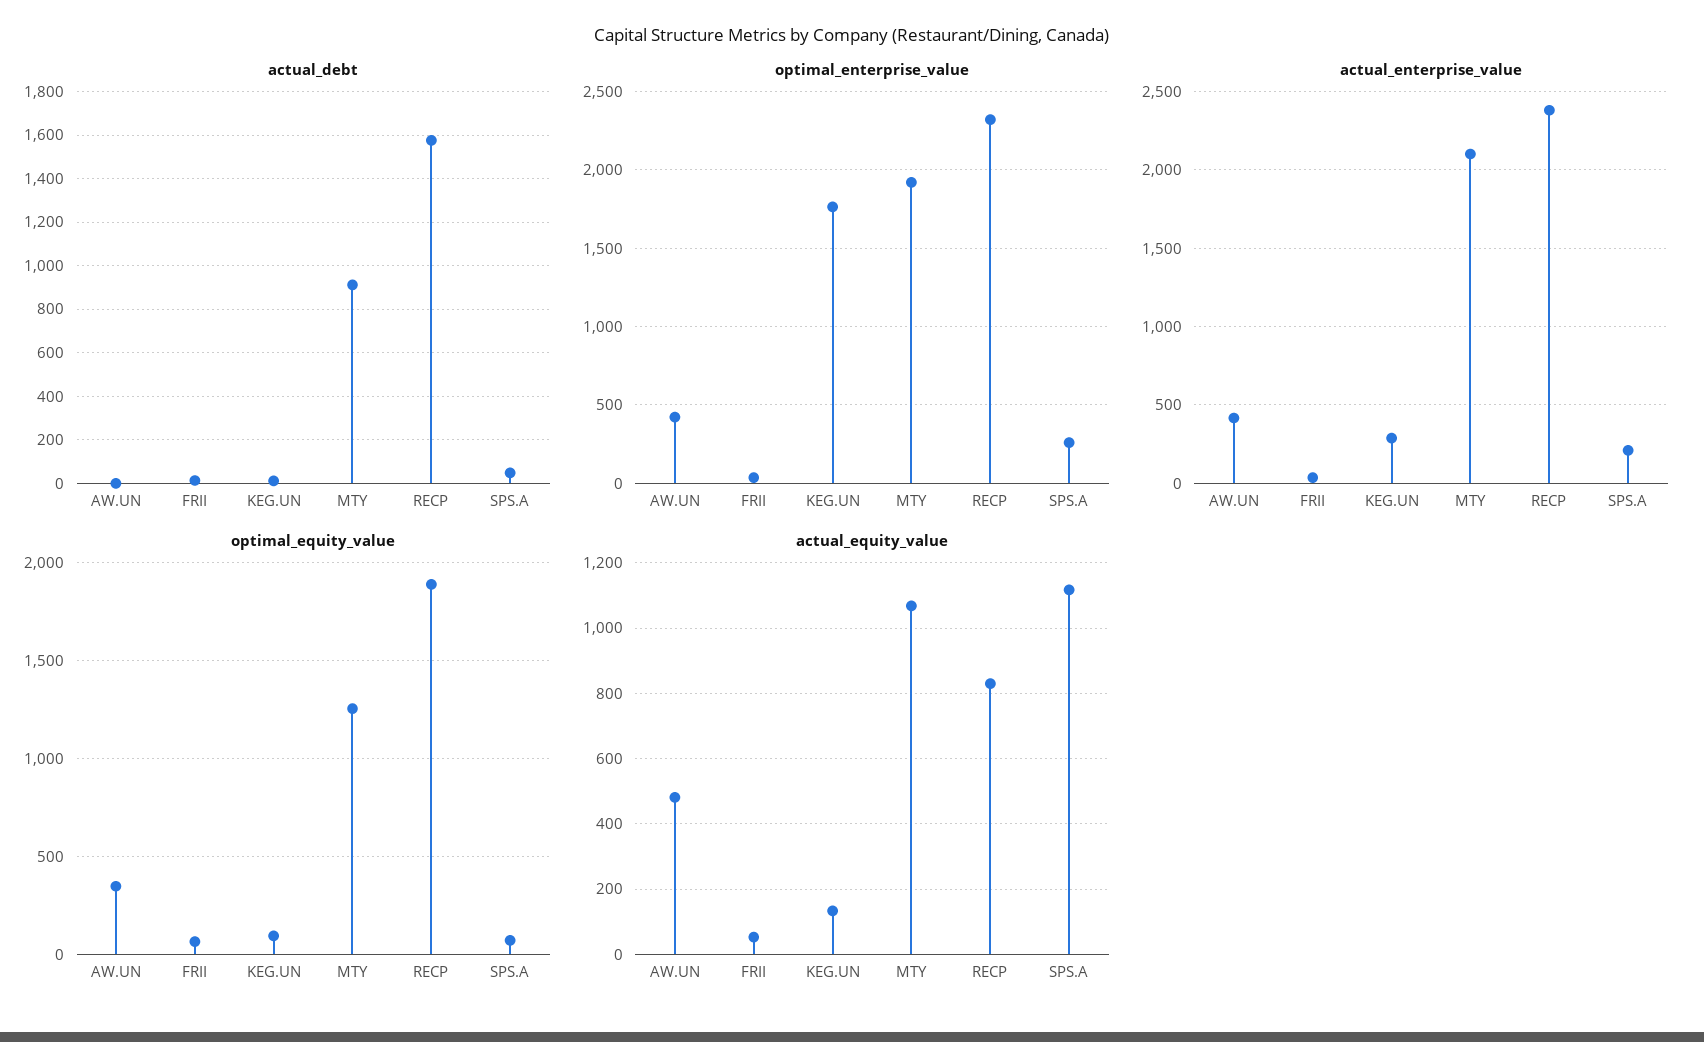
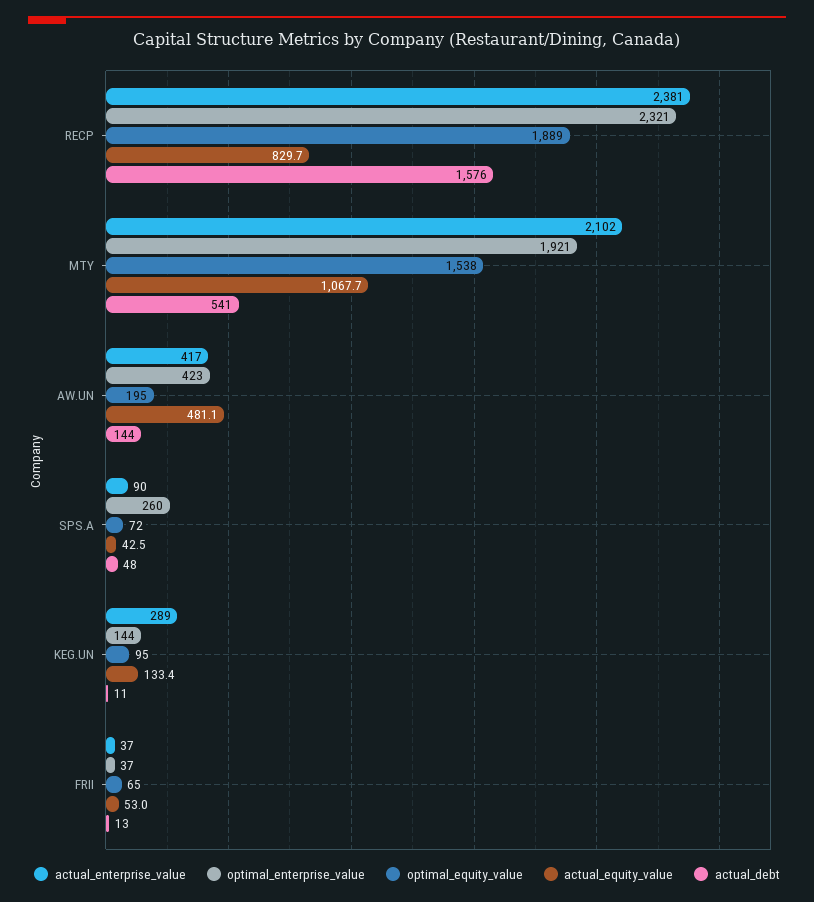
  {
    "actual_debt": {
-     "AW.UN": 0,
+     "AW.UN": 144,
      "FRII": 13,
      "KEG.UN": 11,
-     "MTY": 900,
+     "MTY": 541,
      "RECP": 1576,
      "SPS.A": 48
    },
    "optimal_enterprise_value": {
      "AW.UN": 423,
      "FRII": 37,
-     "KEG.UN": 1750,
+     "KEG.UN": 144,
      "MTY": 1921,
      "RECP": 2321,
      "SPS.A": 260
    },
    "actual_enterprise_value": {
      "AW.UN": 417,
      "FRII": 37,
      "KEG.UN": 289,
      "MTY": 2102,
      "RECP": 2381,
-     "SPS.A": 200
+     "SPS.A": 90
    },
    "optimal_equity_value": {
-     "AW.UN": 350,
+     "AW.UN": 195,
      "FRII": 65,
      "KEG.UN": 95,
-     "MTY": 1250,
+     "MTY": 1538,
      "RECP": 1889,
      "SPS.A": 72
    },
    "actual_equity_value": {
      "AW.UN": 481.1,
      "FRII": 53,
      "KEG.UN": 133.4,
      "MTY": 1067.7,
      "RECP": 829.7,
-     "SPS.A": 1120
+     "SPS.A": 42.5
    }
  }

